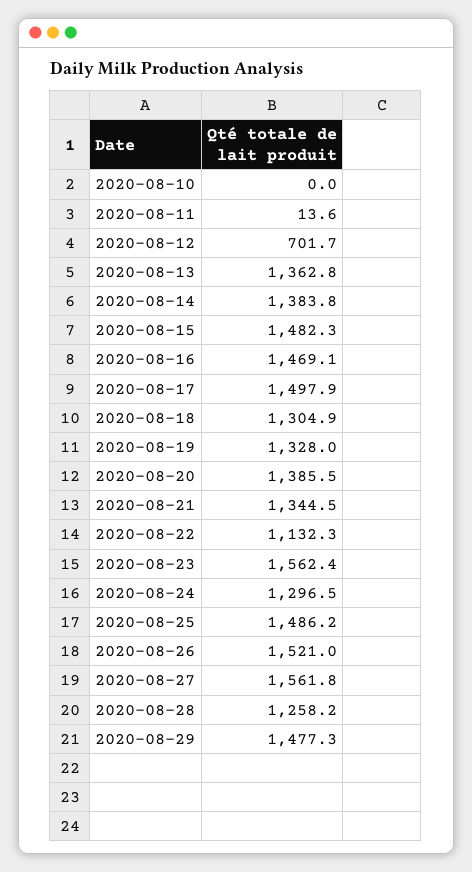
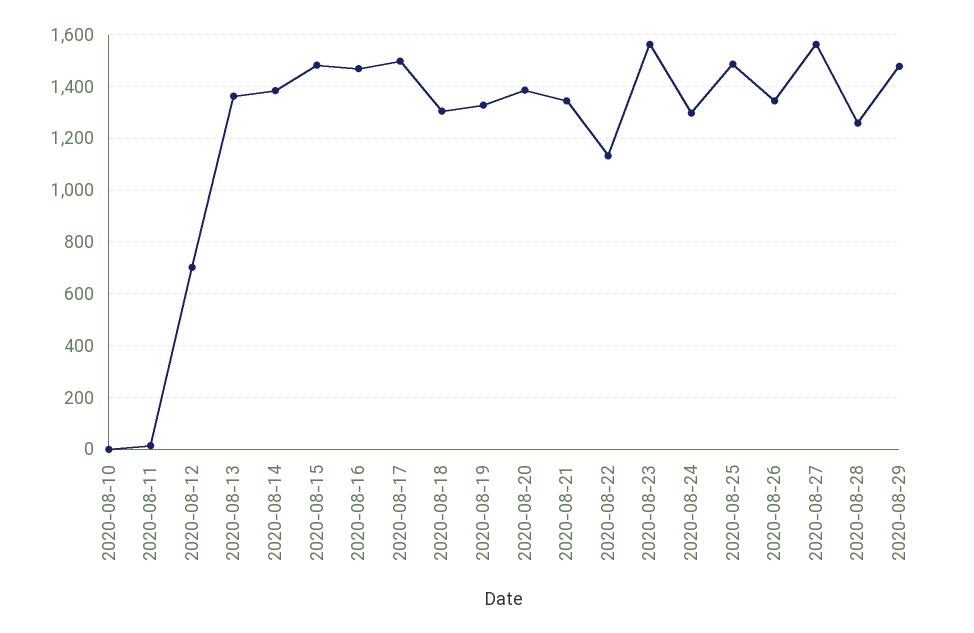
  {
    "2020-08-10": 0,
    "2020-08-11": 13.6,
    "2020-08-12": 701.7,
    "2020-08-13": 1362.8,
    "2020-08-14": 1383.8,
    "2020-08-15": 1482.3,
    "2020-08-16": 1469.1,
    "2020-08-17": 1497.9,
    "2020-08-18": 1304.9,
    "2020-08-19": 1328,
    "2020-08-20": 1385.5,
    "2020-08-21": 1344.5,
    "2020-08-22": 1132.3,
    "2020-08-23": 1562.4,
    "2020-08-24": 1296.5,
    "2020-08-25": 1486.2,
-   "2020-08-26": 1521,
+   "2020-08-26": 1350,
    "2020-08-27": 1561.8,
    "2020-08-28": 1258.2,
    "2020-08-29": 1477.3
  }

